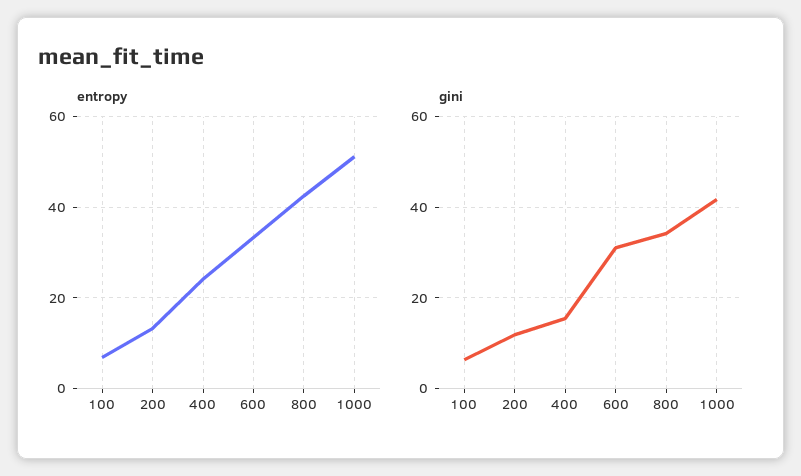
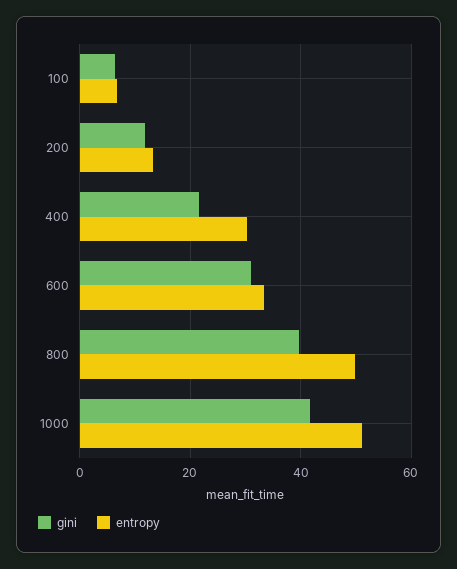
  {
    "entropy": {
      "100": 6,
      "200": 14,
-     "400": 24,
+     "400": 30,
      "600": 34,
-     "800": 42,
+     "800": 50,
      "1000": 52
    },
    "gini": {
      "100": 6,
      "200": 12,
-     "400": 16,
+     "400": 22,
      "600": 32,
-     "800": 34,
+     "800": 40,
      "1000": 42
    }
  }

